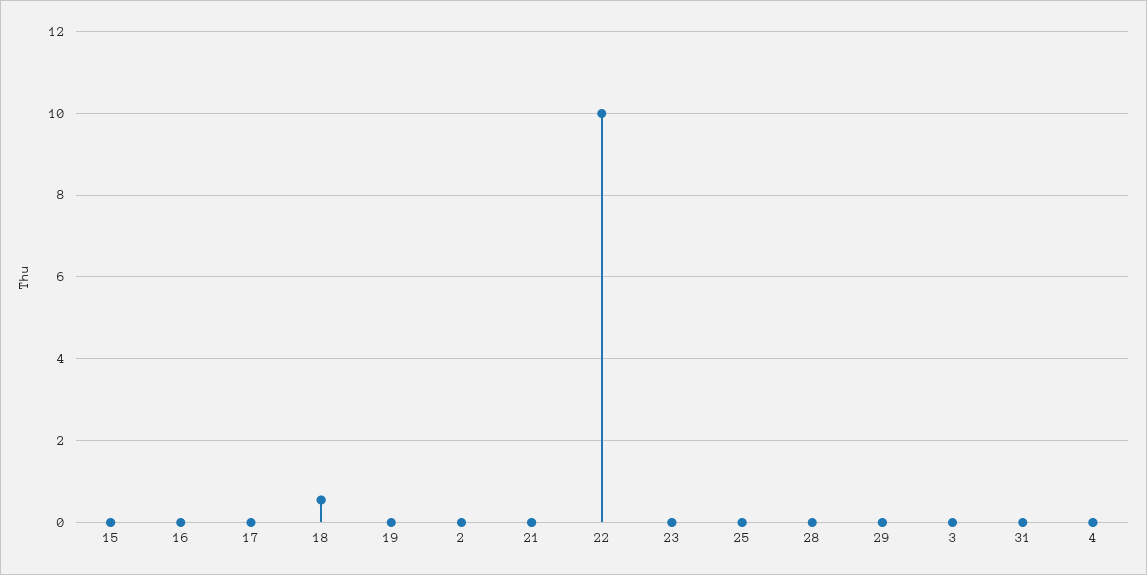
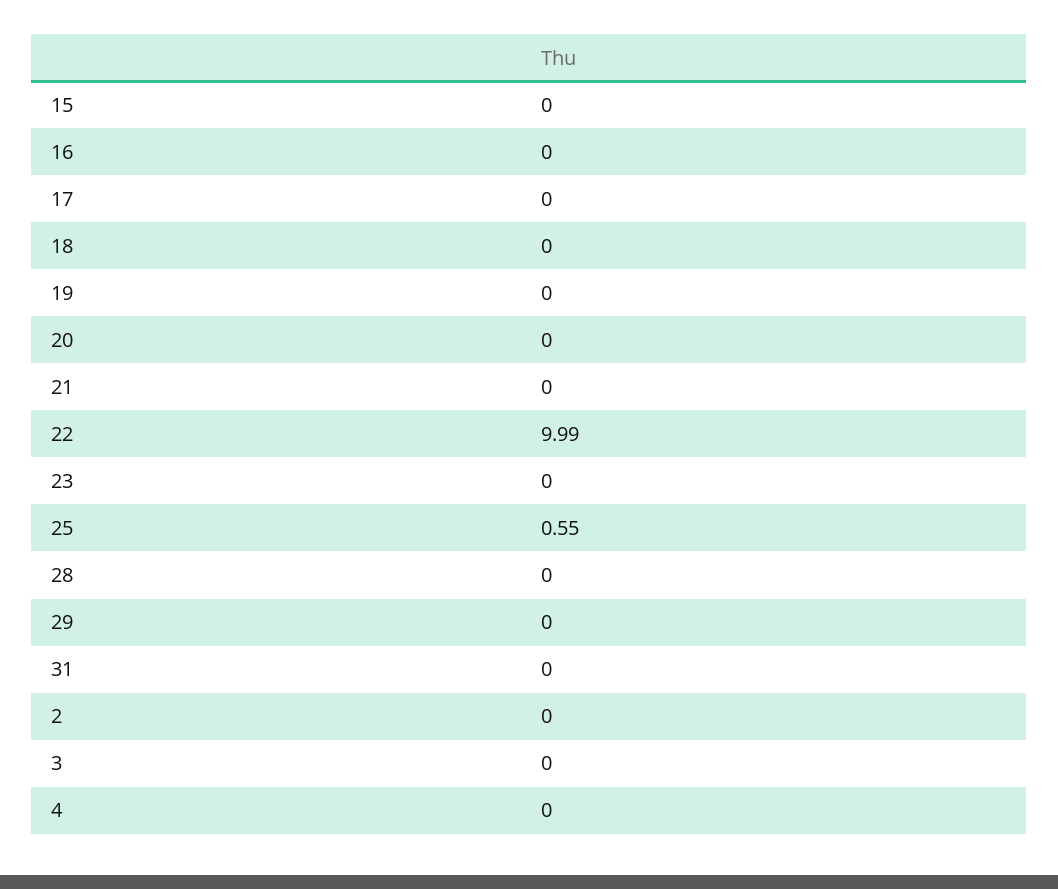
  {
    "15": 0,
    "16": 0,
    "17": 0,
-   "18": 0.6,
+   "18": 0,
    "19": 0,
    "2": 0,
    "21": 0,
    "22": 9.99,
    "23": 0,
-   "25": 0,
+   "25": 0.55,
    "28": 0,
    "29": 0,
    "3": 0,
    "31": 0,
-   "4": 0
+   "4": 0,
+   "20": 0
  }

